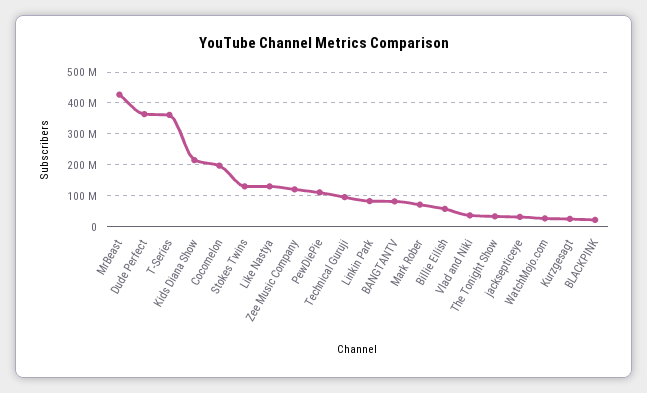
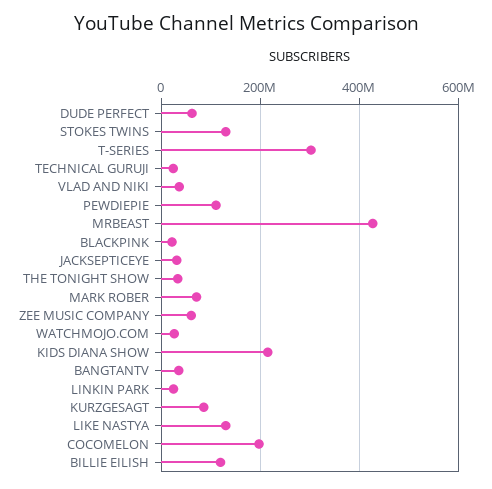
  {
    "MrBeast": 420000000,
-   "Dude Perfect": 360000000,
+   "Dude Perfect": 60000000,
-   "T-Series": 360000000,
+   "T-Series": 300000000,
    "Kids Diana Show": 220000000,
    "Cocomelon": 200000000,
    "Stokes Twins": 140000000,
    "Like Nastya": 140000000,
-   "Zee Music Company": 120000000,
+   "Zee Music Company": 60000000,
    "PewDiePie": 120000000,
-   "Technical Guruji": 100000000,
+   "Technical Guruji": 20000000,
-   "Linkin Park": 80000000,
+   "Linkin Park": 20000000,
-   "BANGTANTV": 80000000,
+   "BANGTANTV": 40000000,
    "Mark Rober": 80000000,
-   "Billie Eilish": 60000000,
+   "Billie Eilish": 120000000,
    "Vlad and Niki": 40000000,
    "The Tonight Show": 40000000,
    "jacksepticeye": 40000000,
    "WatchMojo.com": 20000000,
-   "Kurzgesagt": 20000000,
+   "Kurzgesagt": 80000000,
    "BLACKPINK": 20000000
  }

